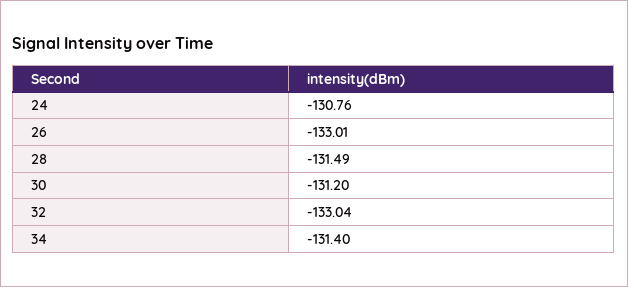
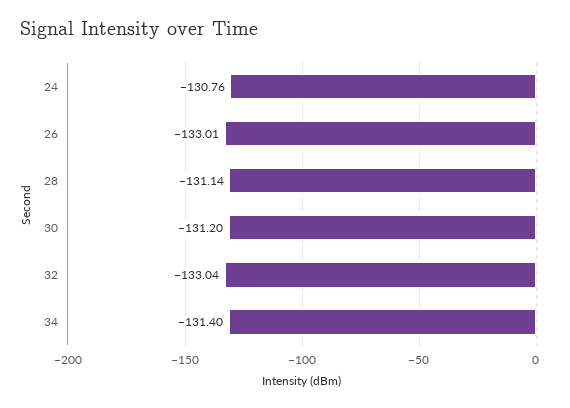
  {
    "24": -130.76,
    "26": -133.01,
-   "28": -131.49,
+   "28": -131.14,
    "30": -131.2,
    "32": -133.04,
    "34": -131.4
  }

